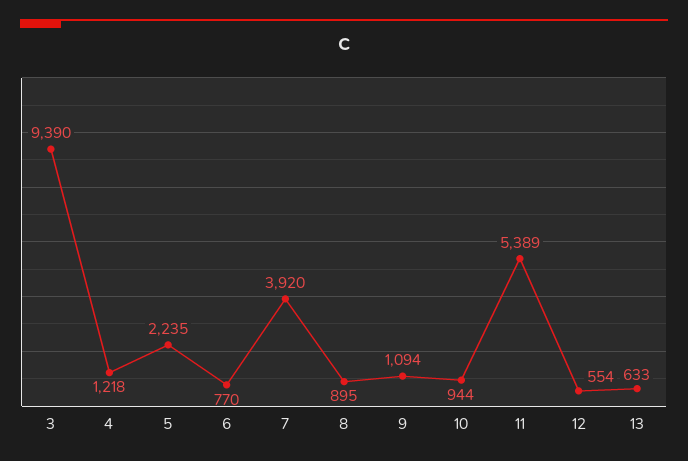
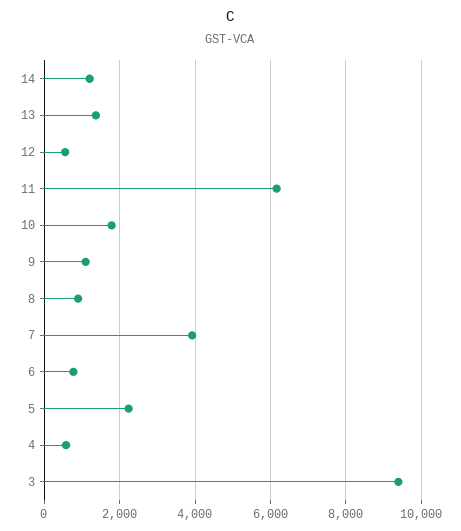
  {
    "3": 9390,
-   "4": 1218,
+   "4": 600,
    "5": 2235,
    "6": 770,
    "7": 3920,
    "8": 895,
    "9": 1094,
-   "10": 944,
+   "10": 1800,
-   "11": 5389,
+   "11": 6200,
    "12": 554,
-   "13": 633
+   "13": 1400,
+   "14": 1200
  }

